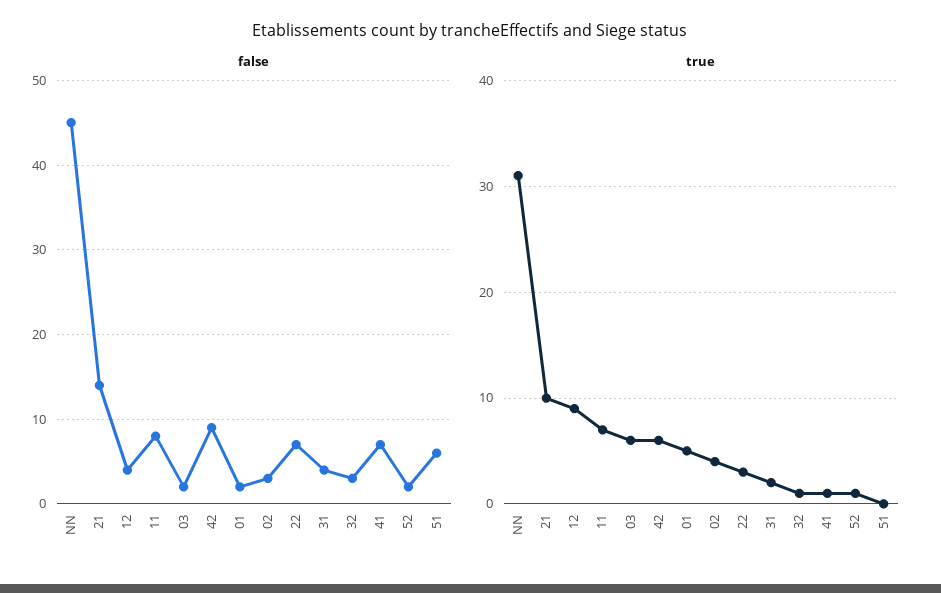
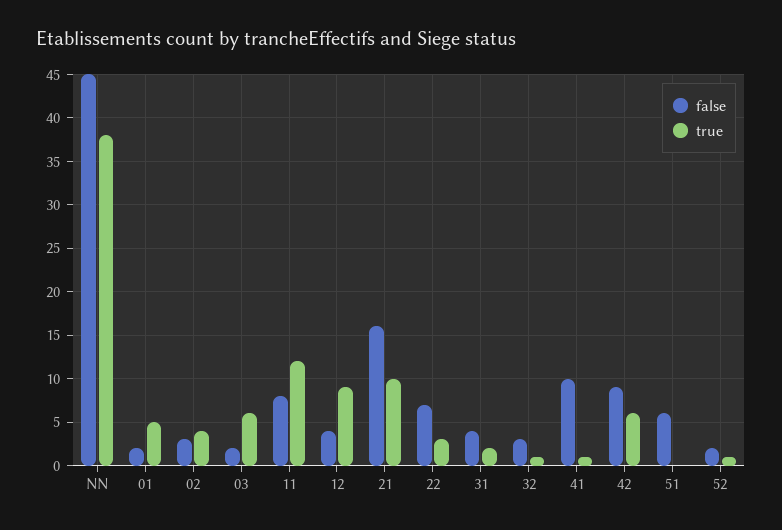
  {
    "false": {
      "NN": 45,
-     "21": 14,
+     "21": 16,
      "12": 4,
      "11": 8,
      "03": 2,
      "42": 9,
      "01": 2,
      "02": 3,
      "22": 7,
      "31": 4,
      "32": 3,
-     "41": 7,
+     "41": 10,
      "52": 2,
      "51": 6
    },
    "true": {
-     "NN": 31,
+     "NN": 38,
      "21": 10,
      "12": 9,
-     "11": 7,
+     "11": 12,
      "03": 6,
      "42": 6,
      "01": 5,
      "02": 4,
      "22": 3,
      "31": 2,
      "32": 1,
      "41": 1,
      "52": 1,
      "51": 0
    }
  }

